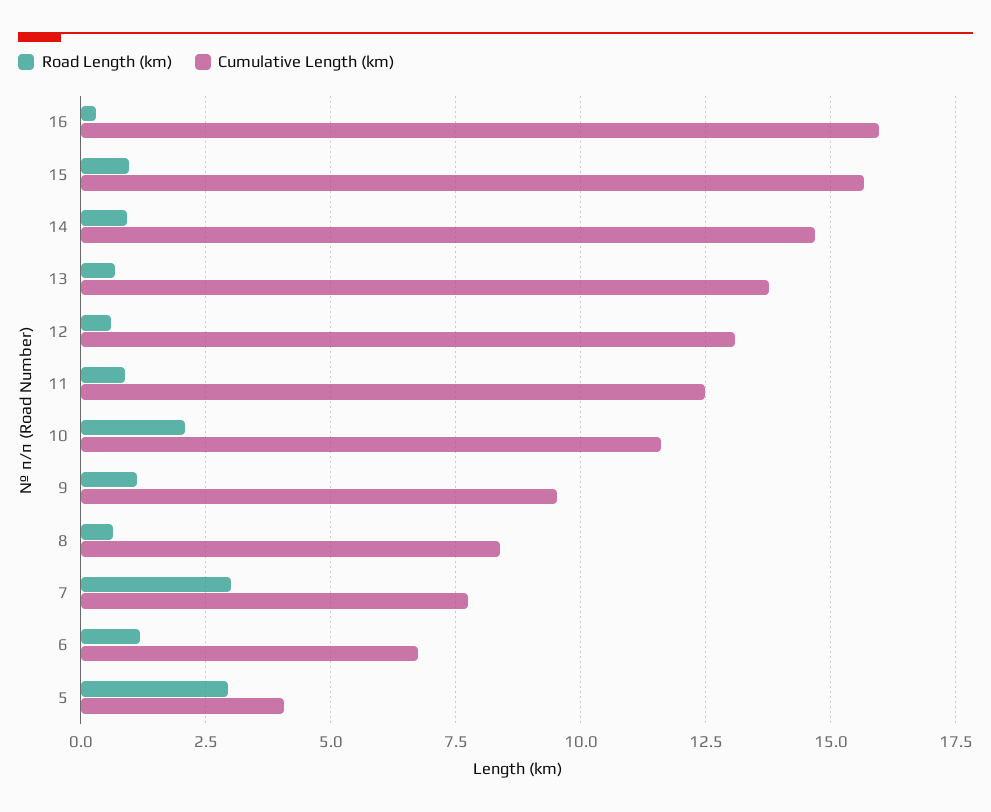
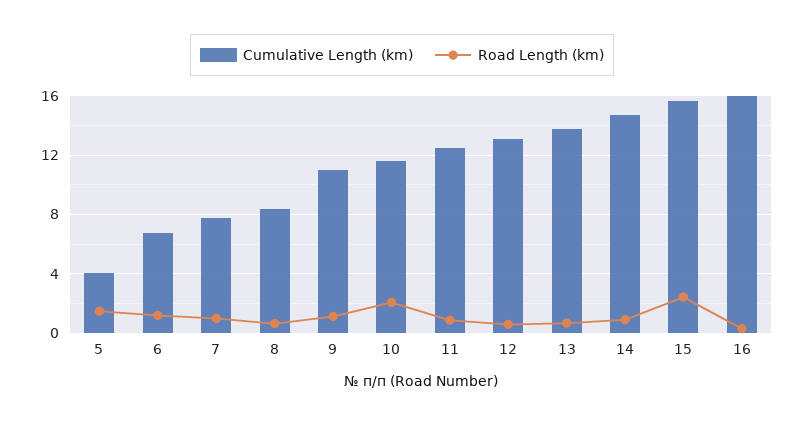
  {
    "Road Length (km)": {
      "16": 0.25,
-     "15": 1,
+     "15": 2.5,
      "14": 1,
      "13": 0.75,
      "12": 0.5,
      "11": 1,
      "10": 2,
      "9": 1.25,
      "8": 0.75,
-     "7": 3,
+     "7": 1,
      "6": 1.25,
-     "5": 3
+     "5": 1.5
    },
    "Cumulative Length (km)": {
      "16": 16,
      "15": 15.75,
      "14": 14.75,
      "13": 13.75,
      "12": 13,
      "11": 12.5,
      "10": 11.5,
-     "9": 9.5,
+     "9": 11,
      "8": 8.5,
      "7": 7.75,
      "6": 6.75,
      "5": 4
    }
  }

